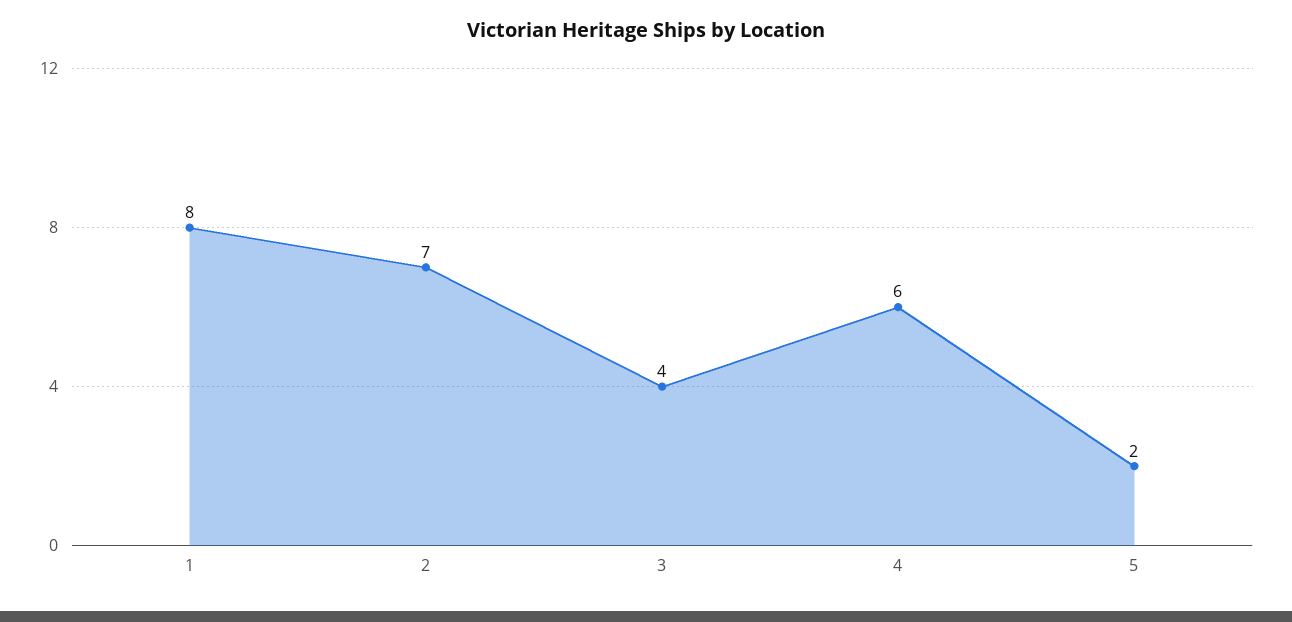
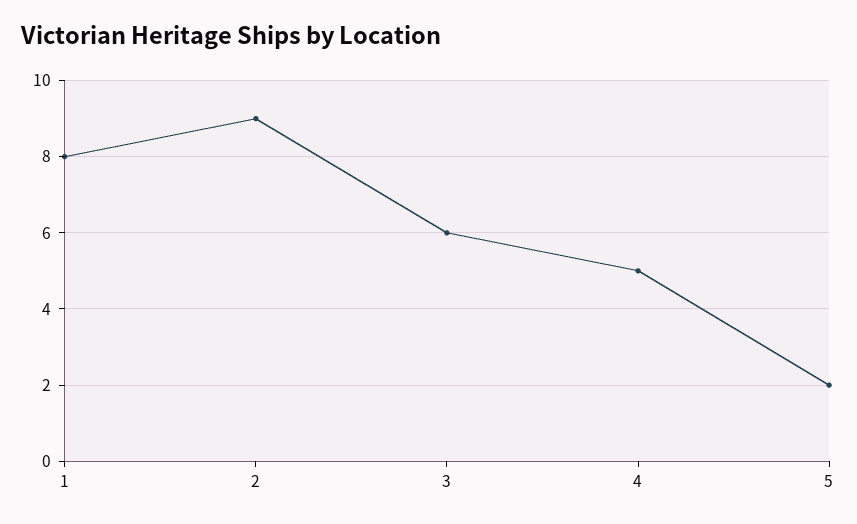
  {
    "1": 8,
-   "2": 7,
+   "2": 9,
-   "3": 4,
+   "3": 6,
-   "4": 6,
+   "4": 5,
    "5": 2
  }

